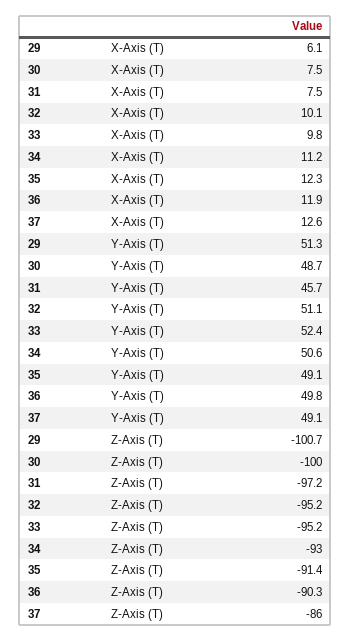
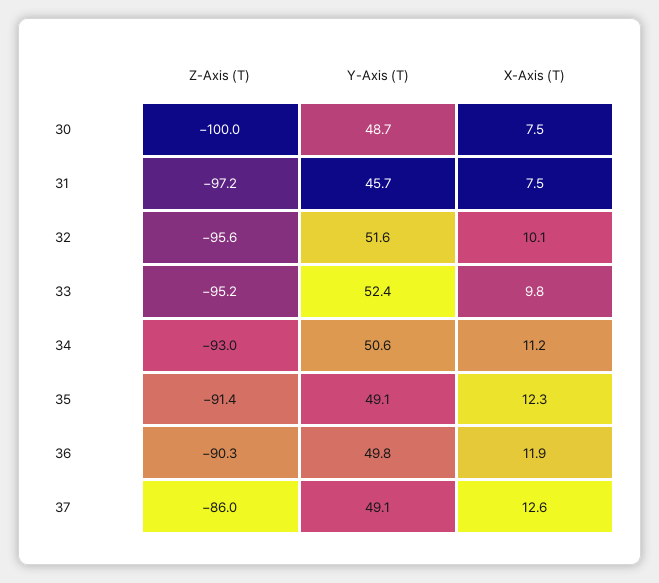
  {
-   "29": {
-     "X-Axis (T)": 6.1,
-     "Y-Axis (T)": 51.3,
-     "Z-Axis (T)": -100.7
-   },
    "30": {
      "X-Axis (T)": 7.5,
      "Y-Axis (T)": 48.7,
      "Z-Axis (T)": -100
    },
    "31": {
      "X-Axis (T)": 7.5,
      "Y-Axis (T)": 45.7,
      "Z-Axis (T)": -97.2
    },
    "32": {
      "X-Axis (T)": 10.1,
-     "Y-Axis (T)": 51.1,
+     "Y-Axis (T)": 51.6,
-     "Z-Axis (T)": -95.2
+     "Z-Axis (T)": -95.6
    },
    "33": {
      "X-Axis (T)": 9.8,
      "Y-Axis (T)": 52.4,
      "Z-Axis (T)": -95.2
    },
    "34": {
      "X-Axis (T)": 11.2,
      "Y-Axis (T)": 50.6,
      "Z-Axis (T)": -93
    },
    "35": {
      "X-Axis (T)": 12.3,
      "Y-Axis (T)": 49.1,
      "Z-Axis (T)": -91.4
    },
    "36": {
      "X-Axis (T)": 11.9,
      "Y-Axis (T)": 49.8,
      "Z-Axis (T)": -90.3
    },
    "37": {
      "X-Axis (T)": 12.6,
      "Y-Axis (T)": 49.1,
      "Z-Axis (T)": -86
    }
  }

